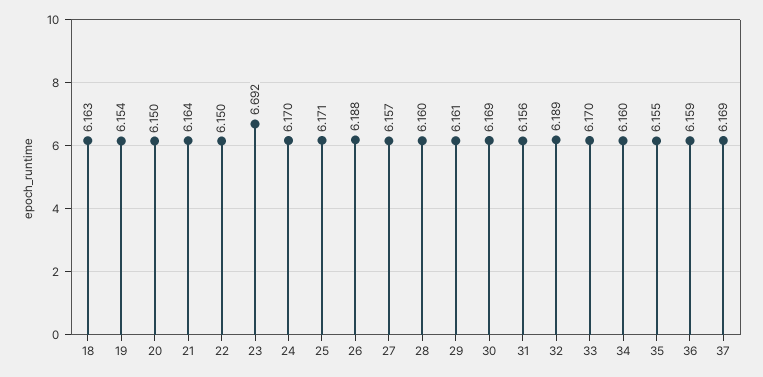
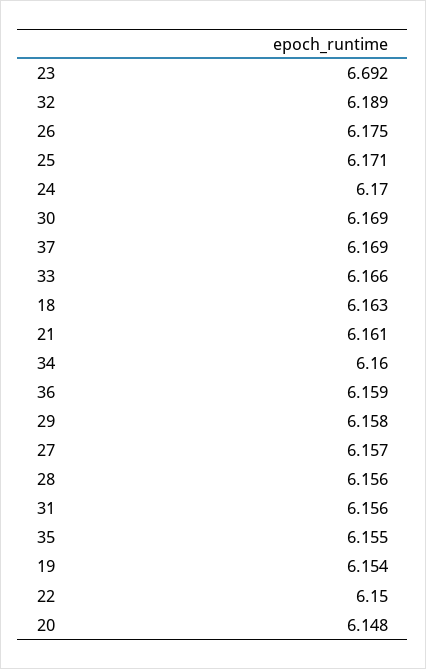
  {
    "18": 6.163,
    "19": 6.154,
-   "20": 6.15,
+   "20": 6.148,
-   "21": 6.164,
+   "21": 6.161,
    "22": 6.15,
    "23": 6.692,
    "24": 6.17,
    "25": 6.171,
-   "26": 6.188,
+   "26": 6.175,
    "27": 6.157,
-   "28": 6.16,
+   "28": 6.156,
-   "29": 6.161,
+   "29": 6.158,
    "30": 6.169,
    "31": 6.156,
    "32": 6.189,
-   "33": 6.17,
+   "33": 6.166,
    "34": 6.16,
    "35": 6.155,
    "36": 6.159,
    "37": 6.169
  }

